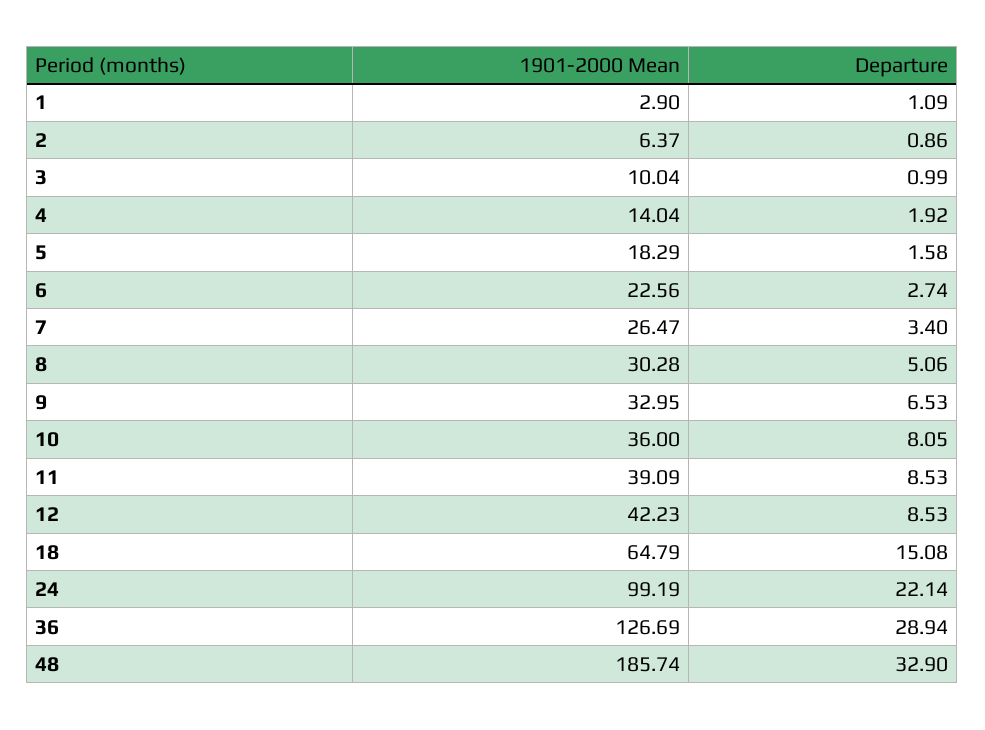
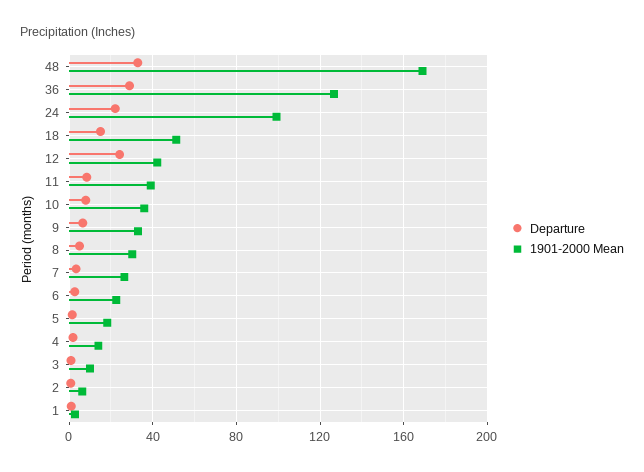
  {
    "1901-2000 Mean": {
      "1": 2.9,
      "2": 6.37,
      "3": 10.04,
      "4": 14.04,
      "5": 18.29,
      "6": 22.56,
      "7": 26.47,
      "8": 30.28,
      "9": 32.95,
      "10": 36,
      "11": 39.09,
      "12": 42.23,
-     "18": 64.79,
+     "18": 50,
      "24": 99.19,
      "36": 126.69,
-     "48": 185.74
+     "48": 170
    },
    "Departure": {
      "1": 1.09,
      "2": 0.86,
      "3": 0.99,
      "4": 1.92,
      "5": 1.58,
      "6": 2.74,
      "7": 3.4,
      "8": 5.06,
      "9": 6.53,
      "10": 8.05,
      "11": 8.53,
-     "12": 8.53,
+     "12": 25,
      "18": 15.08,
      "24": 22.14,
      "36": 28.94,
      "48": 32.9
    }
  }

